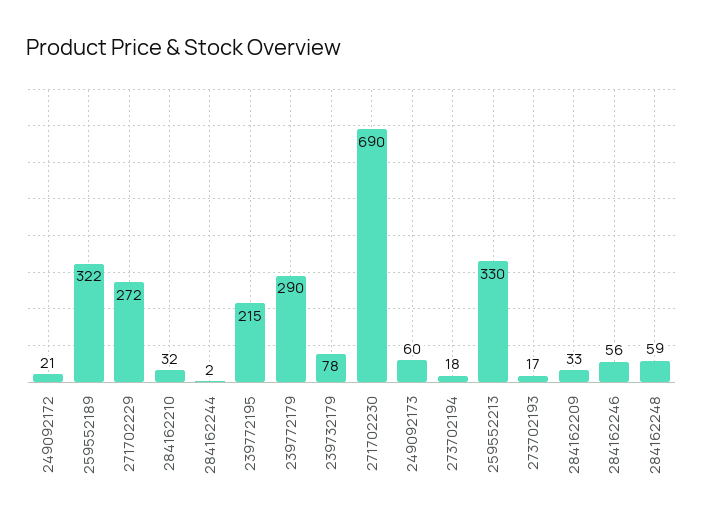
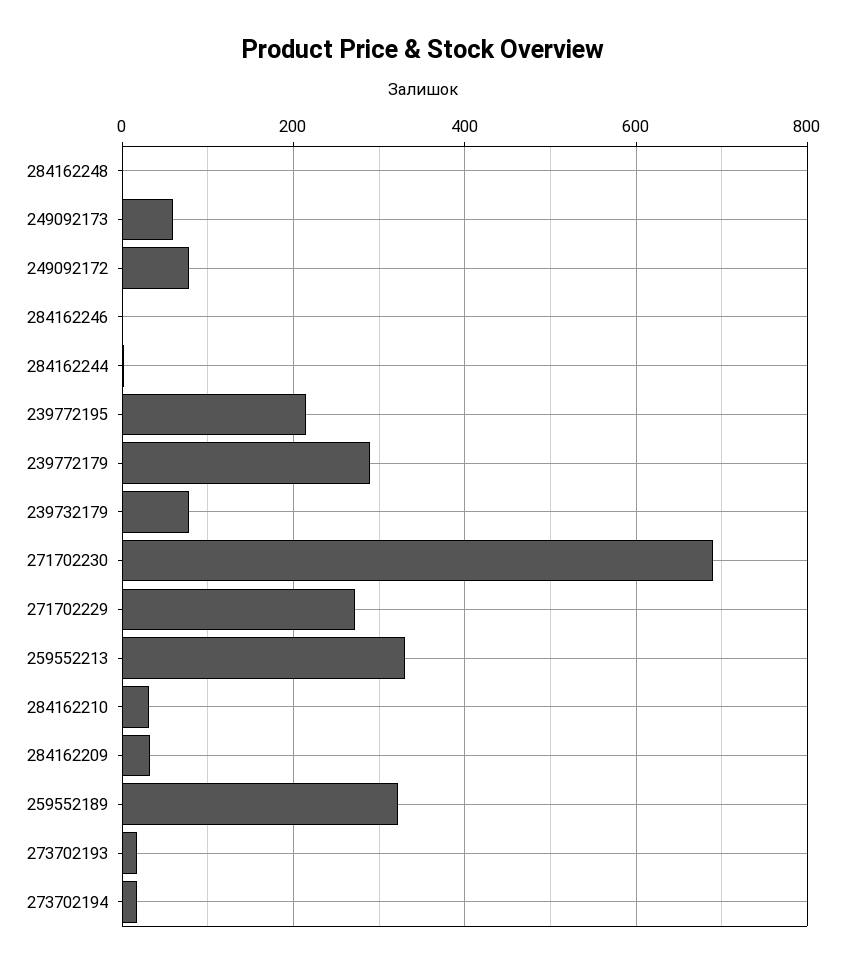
  {
-   "249092172": 21,
+   "249092172": 80,
    "259552189": 322,
    "271702229": 272,
    "284162210": 32,
    "284162244": 2,
    "239772195": 215,
    "239772179": 290,
    "239732179": 78,
    "271702230": 690,
    "249092173": 60,
    "273702194": 18,
    "259552213": 330,
    "273702193": 17,
    "284162209": 33,
-   "284162246": 56,
+   "284162246": 0,
-   "284162248": 59
+   "284162248": 0
  }

